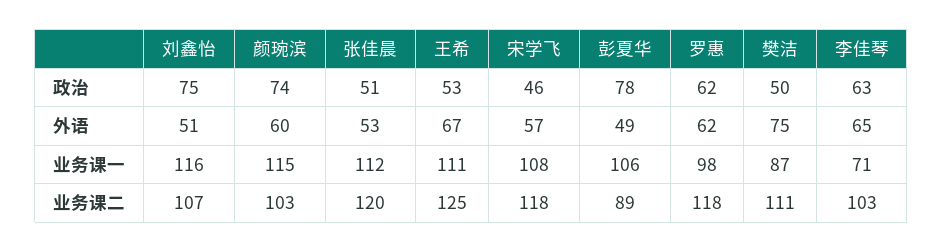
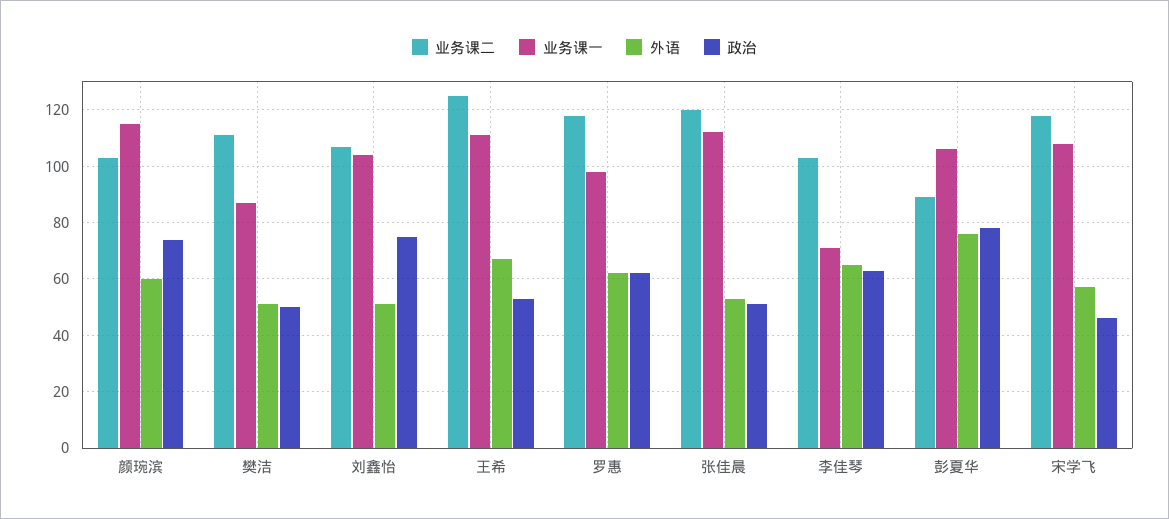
  {
    "政治": {
      "刘鑫怡": 75,
      "颜琬滨": 74,
      "张佳晨": 51,
      "王希": 53,
      "宋学飞": 46,
      "彭夏华": 78,
      "罗惠": 62,
      "樊洁": 50,
      "李佳琴": 63
    },
    "外语": {
      "刘鑫怡": 51,
      "颜琬滨": 60,
      "张佳晨": 53,
      "王希": 67,
      "宋学飞": 57,
-     "彭夏华": 49,
+     "彭夏华": 75,
      "罗惠": 62,
-     "樊洁": 75,
+     "樊洁": 50,
      "李佳琴": 65
    },
    "业务课一": {
-     "刘鑫怡": 116,
+     "刘鑫怡": 105,
      "颜琬滨": 115,
      "张佳晨": 112,
      "王希": 111,
      "宋学飞": 108,
      "彭夏华": 106,
      "罗惠": 98,
      "樊洁": 87,
      "李佳琴": 71
    },
    "业务课二": {
      "刘鑫怡": 107,
      "颜琬滨": 103,
      "张佳晨": 120,
      "王希": 125,
      "宋学飞": 118,
      "彭夏华": 89,
      "罗惠": 118,
      "樊洁": 111,
      "李佳琴": 103
    }
  }

